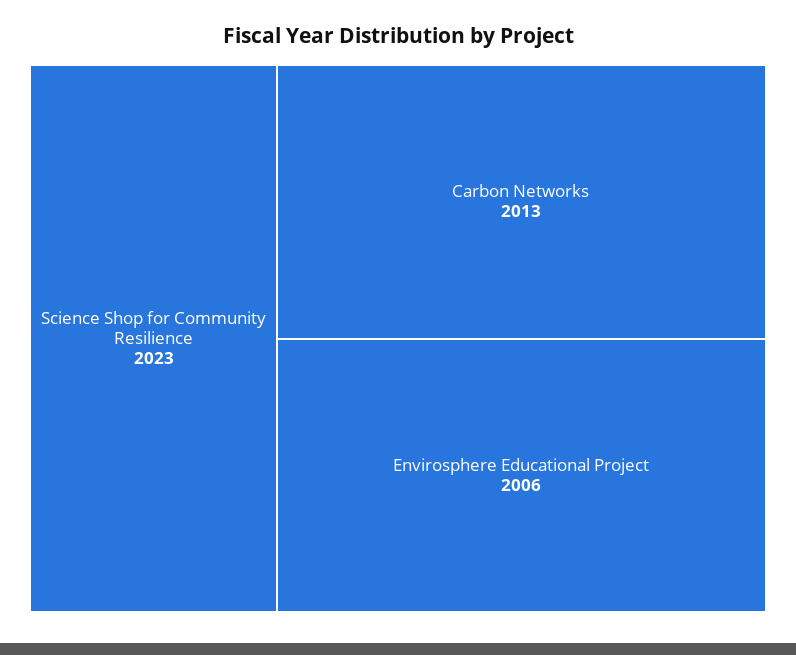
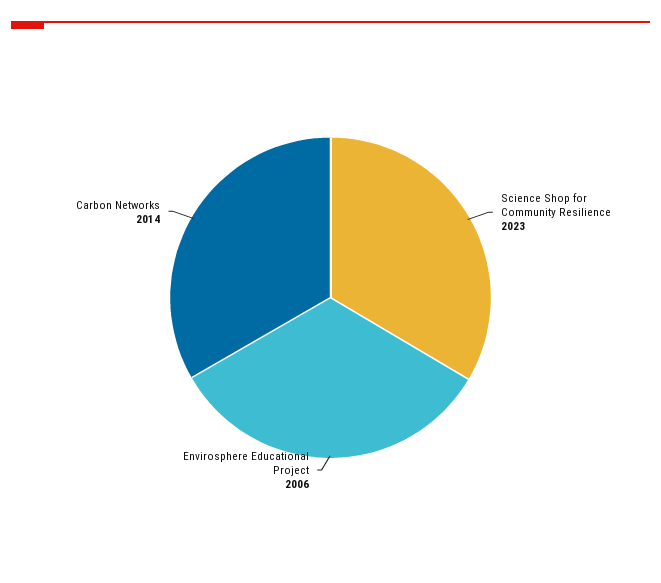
  {
    "Science Shop for Community Resilience": 2023,
-   "Carbon Networks": 2013,
+   "Carbon Networks": 2014,
    "Envirosphere Educational Project": 2006
  }

